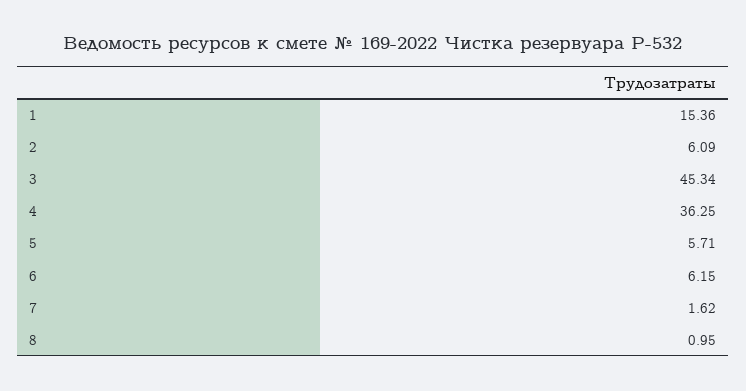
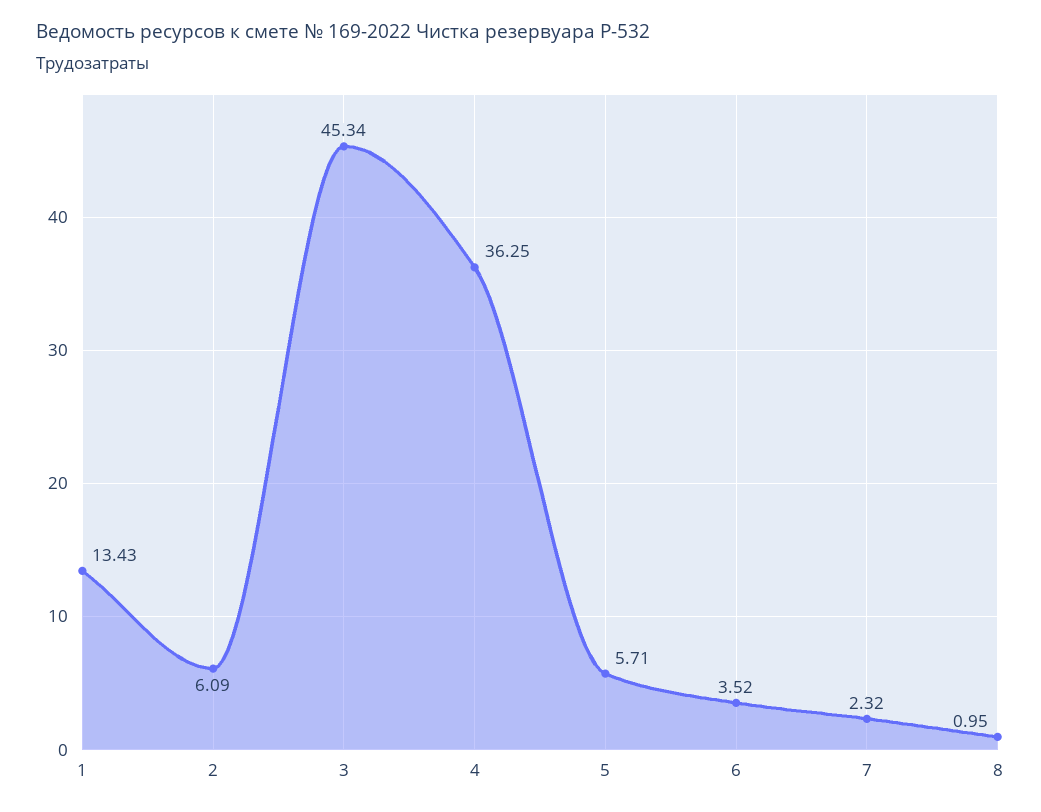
  {
-   "1": 15.36,
+   "1": 13.43,
    "2": 6.09,
    "3": 45.34,
    "4": 36.25,
    "5": 5.71,
-   "6": 6.15,
+   "6": 3.52,
-   "7": 1.62,
+   "7": 2.32,
    "8": 0.95
  }

